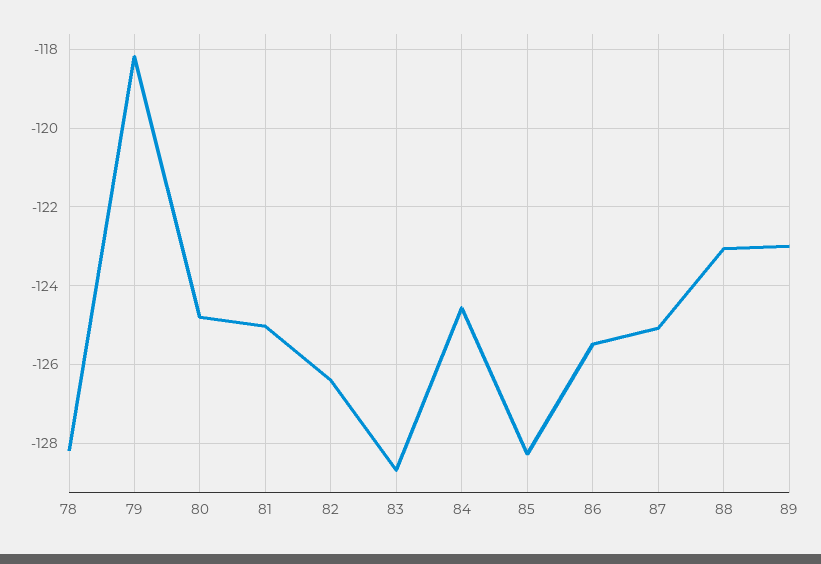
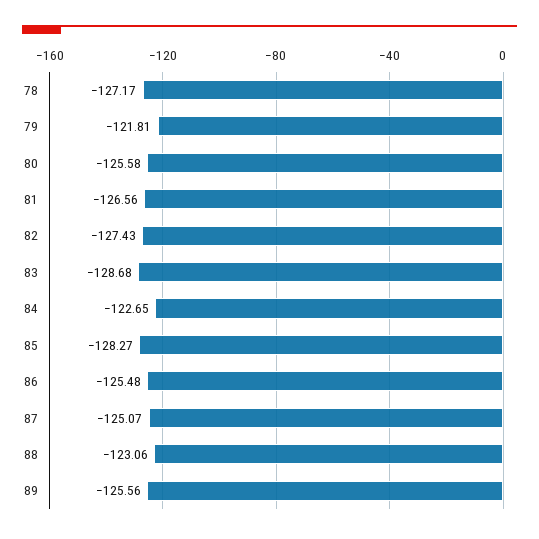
  {
-   "78": -128.2,
+   "78": -127.17,
-   "79": -118.2,
+   "79": -121.81,
-   "80": -124.8,
+   "80": -125.58,
-   "81": -125,
+   "81": -126.56,
-   "82": -126.4,
+   "82": -127.43,
    "83": -128.68,
-   "84": -124.6,
+   "84": -122.65,
    "85": -128.27,
    "86": -125.48,
    "87": -125.07,
    "88": -123.06,
-   "89": -123
+   "89": -125.56
  }

